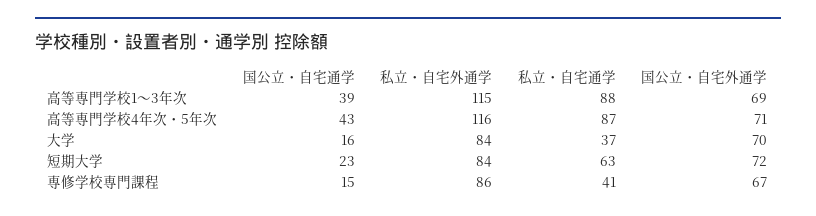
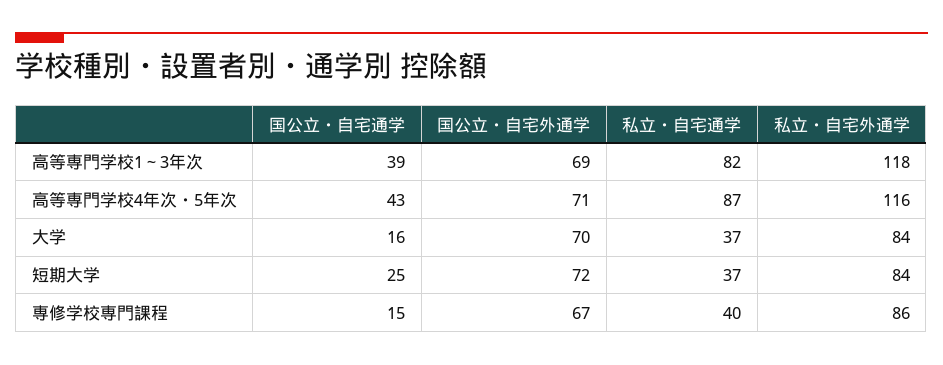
  {
    "国公立・自宅通学": {
      "高等専門学校1～3年次": 39,
      "高等専門学校4年次・5年次": 43,
      "大学": 16,
-     "短期大学": 23,
+     "短期大学": 25,
      "専修学校専門課程": 15
    },
    "私立・自宅外通学": {
-     "高等専門学校1～3年次": 115,
+     "高等専門学校1～3年次": 118,
      "高等専門学校4年次・5年次": 116,
      "大学": 84,
      "短期大学": 84,
      "専修学校専門課程": 86
    },
    "私立・自宅通学": {
-     "高等専門学校1～3年次": 88,
+     "高等専門学校1～3年次": 82,
      "高等専門学校4年次・5年次": 87,
      "大学": 37,
-     "短期大学": 63,
+     "短期大学": 37,
-     "専修学校専門課程": 41
+     "専修学校専門課程": 40
    },
    "国公立・自宅外通学": {
      "高等専門学校1～3年次": 69,
      "高等専門学校4年次・5年次": 71,
      "大学": 70,
      "短期大学": 72,
      "専修学校専門課程": 67
    }
  }

